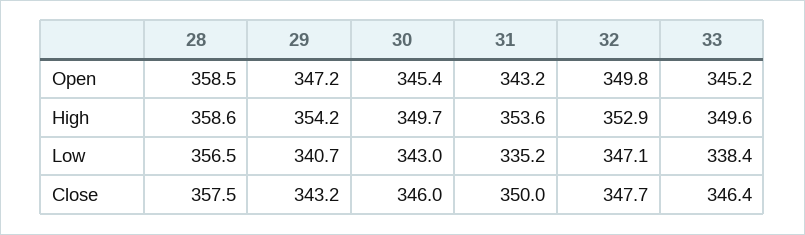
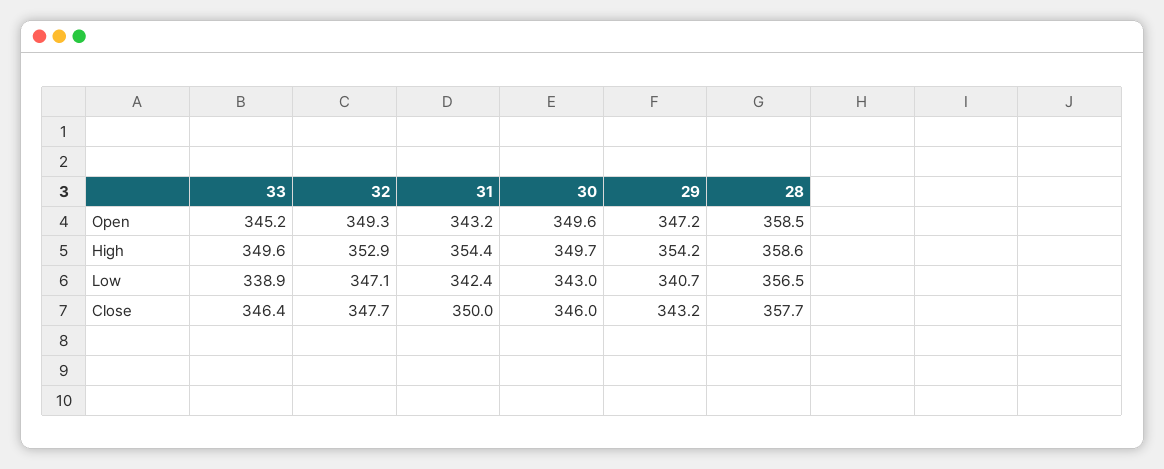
  {
    "28": {
      "Open": 358.5,
      "High": 358.6,
      "Low": 356.5,
-     "Close": 357.5
+     "Close": 357.7
    },
    "29": {
      "Open": 347.2,
      "High": 354.2,
      "Low": 340.7,
      "Close": 343.2
    },
    "30": {
-     "Open": 345.4,
+     "Open": 349.6,
      "High": 349.7,
      "Low": 343,
      "Close": 346
    },
    "31": {
      "Open": 343.2,
-     "High": 353.6,
+     "High": 354.4,
-     "Low": 335.2,
+     "Low": 342.4,
      "Close": 350
    },
    "32": {
-     "Open": 349.8,
+     "Open": 349.3,
      "High": 352.9,
      "Low": 347.1,
      "Close": 347.7
    },
    "33": {
      "Open": 345.2,
      "High": 349.6,
-     "Low": 338.4,
+     "Low": 338.9,
      "Close": 346.4
    }
  }

